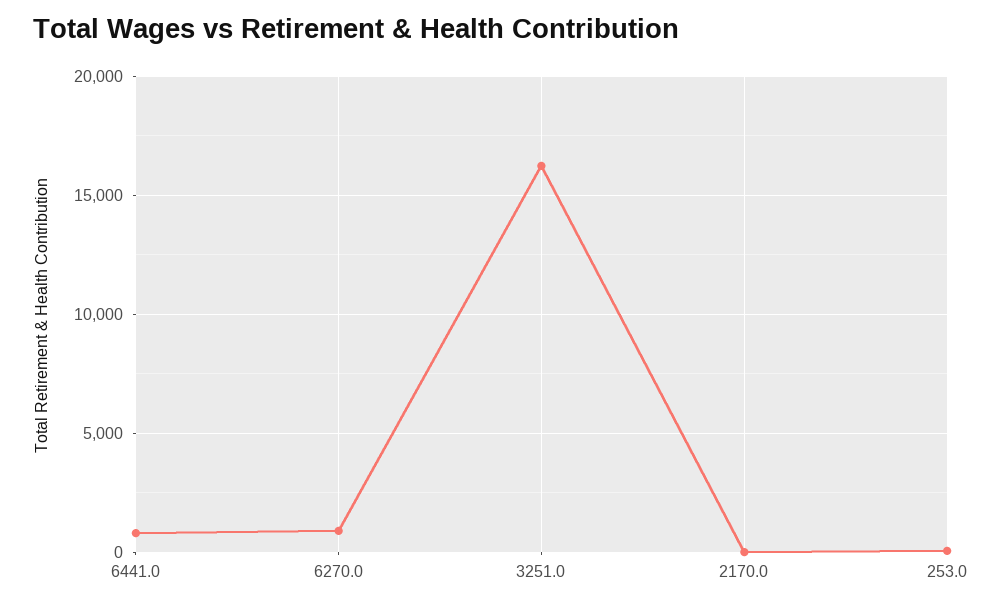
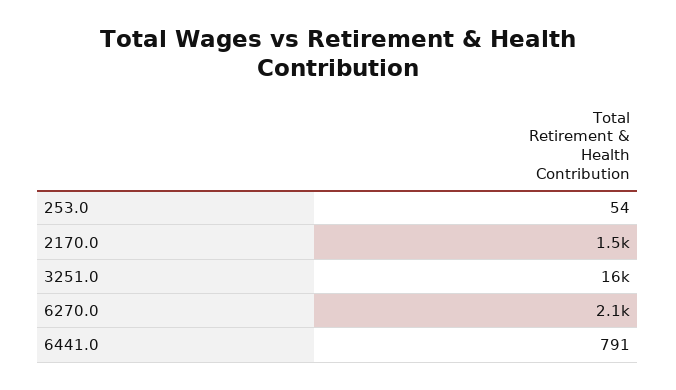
  {
    "6441.0": 791,
-   "6270.0": 1000,
+   "6270.0": 2100,
    "3251.0": 16000,
-   "2170.0": 0,
+   "2170.0": 1500,
    "253.0": 54
  }

